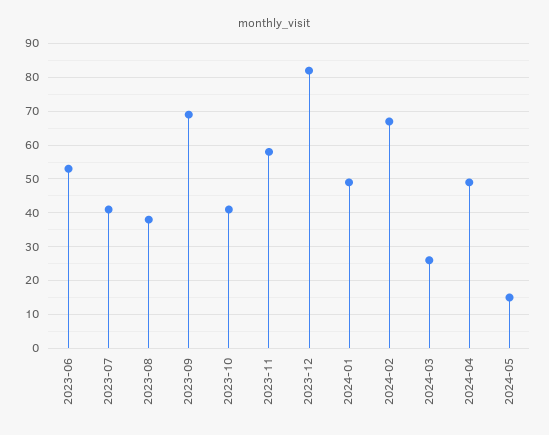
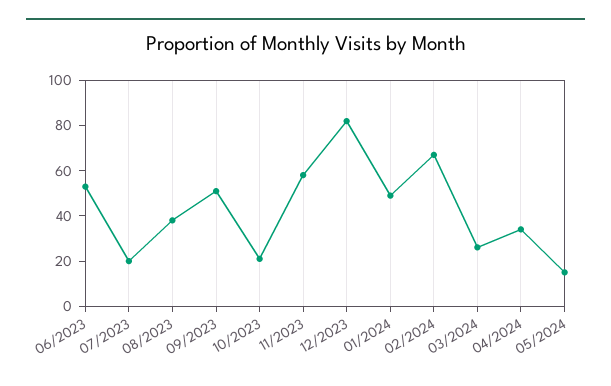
  {
    "2023-06": 55,
-   "2023-07": 40,
+   "2023-07": 20,
    "2023-08": 40,
-   "2023-09": 70,
+   "2023-09": 50,
-   "2023-10": 40,
+   "2023-10": 20,
    "2023-11": 60,
    "2023-12": 80,
    "2024-01": 50,
    "2024-02": 65,
    "2024-03": 25,
-   "2024-04": 50,
+   "2024-04": 35,
    "2024-05": 15
  }

